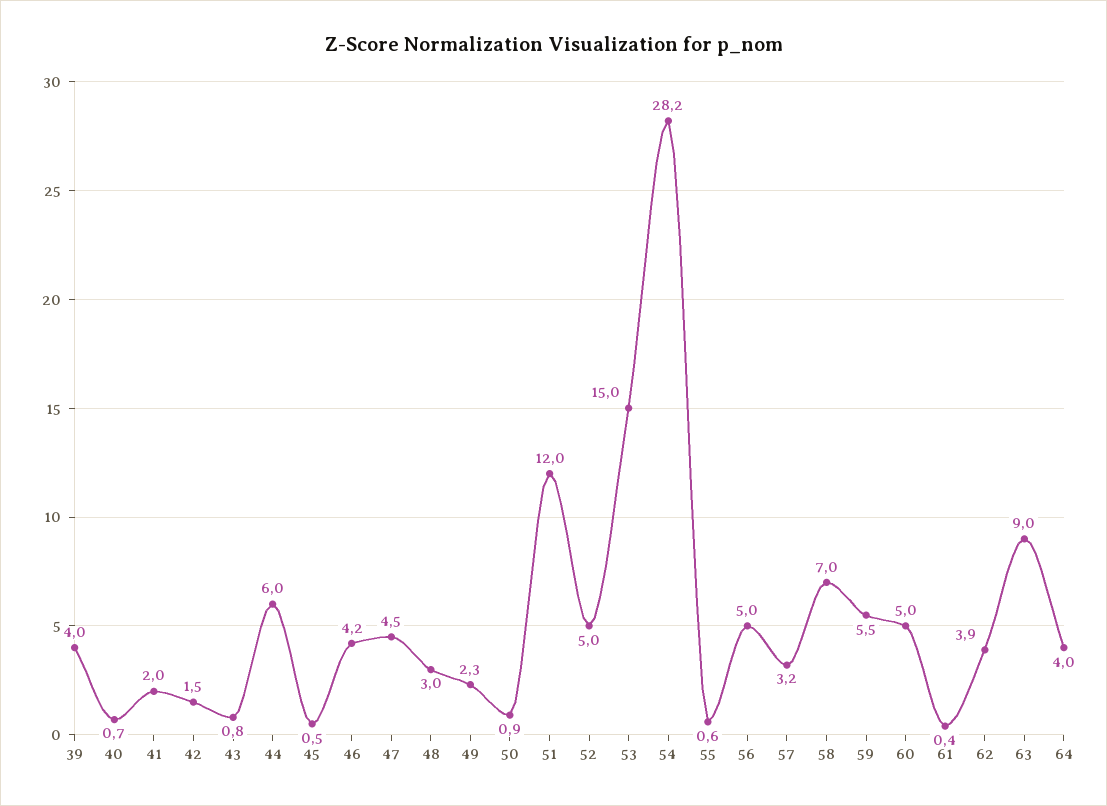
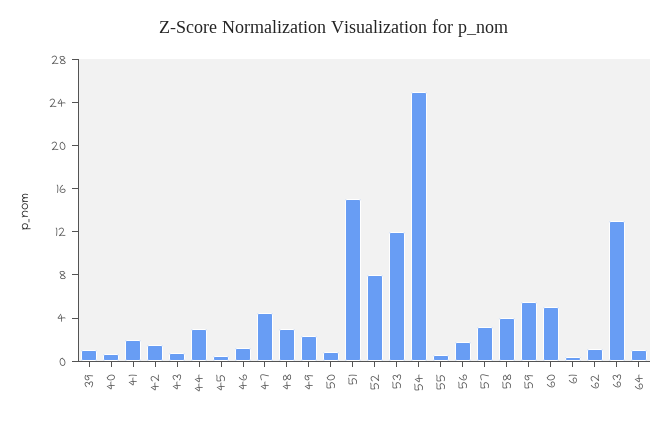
  {
-   "39": 4,
+   "39": 1,
    "40": 0.7,
    "41": 2,
    "42": 1.5,
    "43": 0.8,
-   "44": 6,
+   "44": 3,
    "45": 0.5,
-   "46": 4.2,
+   "46": 1,
    "47": 4.5,
    "48": 3,
    "49": 2.3,
    "50": 0.9,
-   "51": 12,
+   "51": 15,
-   "52": 5,
+   "52": 8,
-   "53": 15,
+   "53": 12,
-   "54": 28.2,
+   "54": 25,
    "55": 0.6,
-   "56": 5,
+   "56": 2,
    "57": 3.2,
-   "58": 7,
+   "58": 4,
    "59": 5.5,
    "60": 5,
    "61": 0.4,
-   "62": 3.9,
+   "62": 1,
-   "63": 9,
+   "63": 13,
-   "64": 4
+   "64": 1
  }

